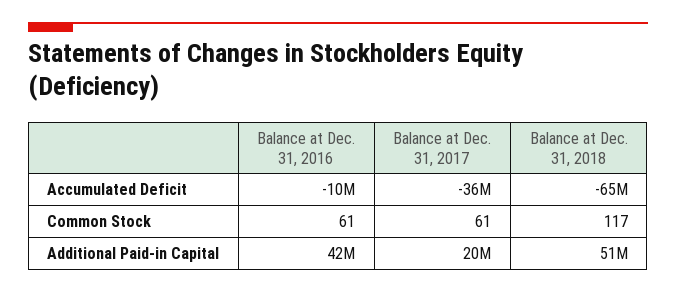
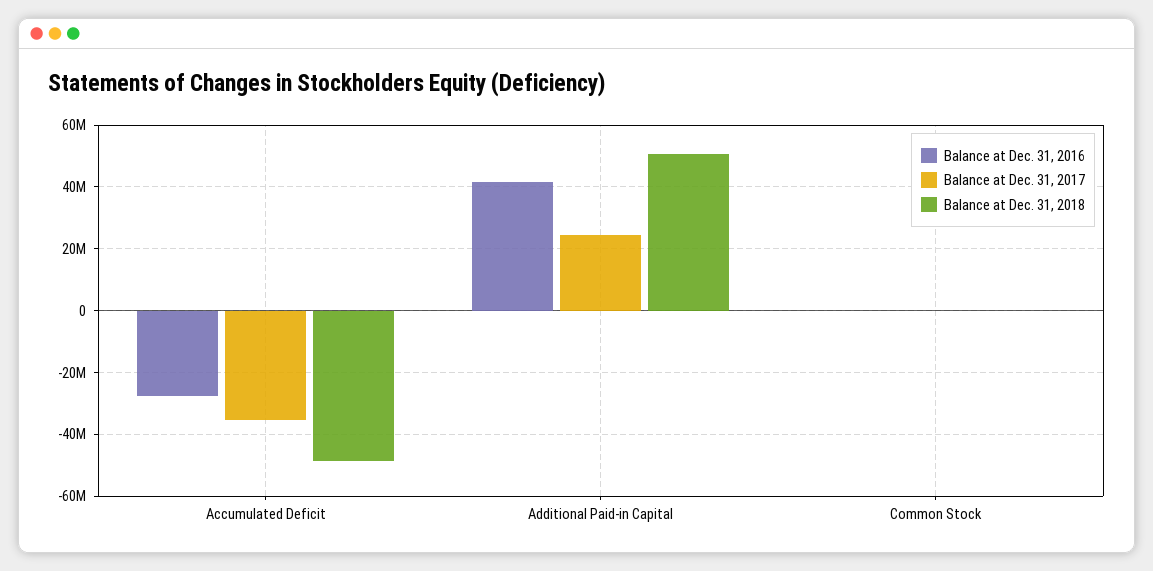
  {
    "Balance at Dec. 31, 2016": {
-     "Accumulated Deficit": -10000000,
+     "Accumulated Deficit": -28000000,
      "Common Stock": 61,
      "Additional Paid-in Capital": 42000000
    },
    "Balance at Dec. 31, 2017": {
      "Accumulated Deficit": -36000000,
      "Common Stock": 61,
-     "Additional Paid-in Capital": 20000000
+     "Additional Paid-in Capital": 24000000
    },
    "Balance at Dec. 31, 2018": {
-     "Accumulated Deficit": -65000000,
+     "Accumulated Deficit": -48000000,
      "Common Stock": 117,
      "Additional Paid-in Capital": 51000000
    }
  }

